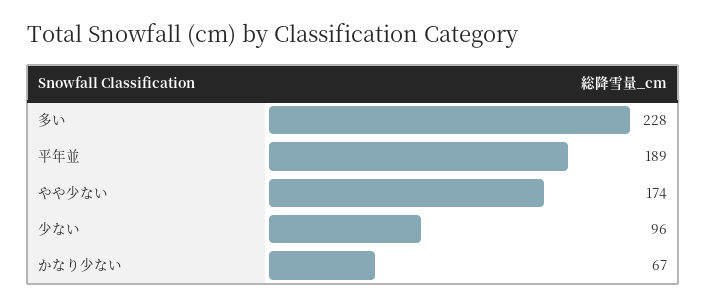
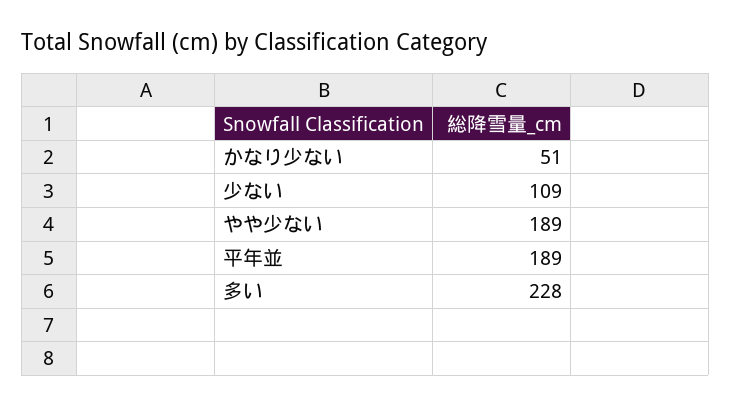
  {
    "多い": 228,
    "平年並": 189,
-   "やや少ない": 174,
+   "やや少ない": 189,
-   "少ない": 96,
+   "少ない": 109,
-   "かなり少ない": 67
+   "かなり少ない": 51
  }

